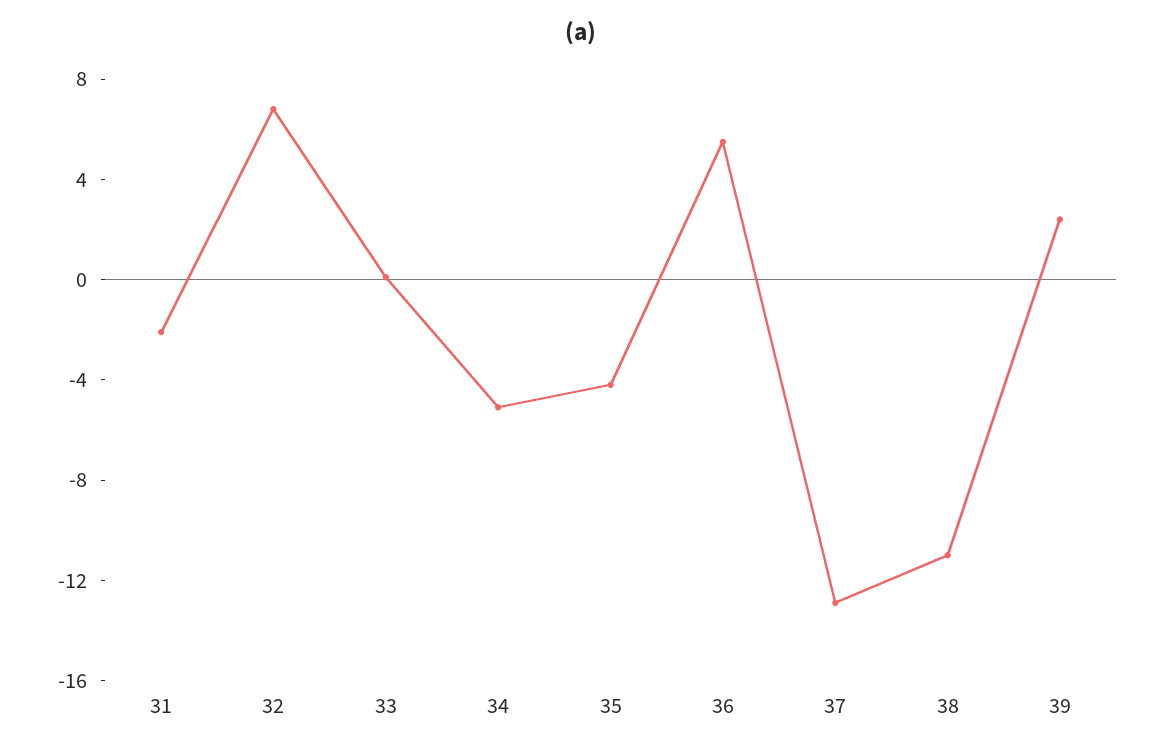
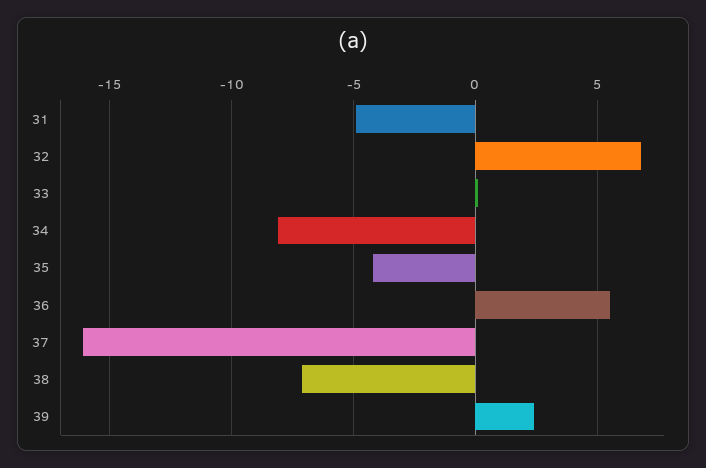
  {
-   "31": -2,
+   "31": -5,
    "32": 7,
    "33": 0,
-   "34": -5,
+   "34": -8,
    "35": -4,
    "36": 5.5,
-   "37": -13,
+   "37": -16,
-   "38": -11,
+   "38": -7,
    "39": 2.5
  }

